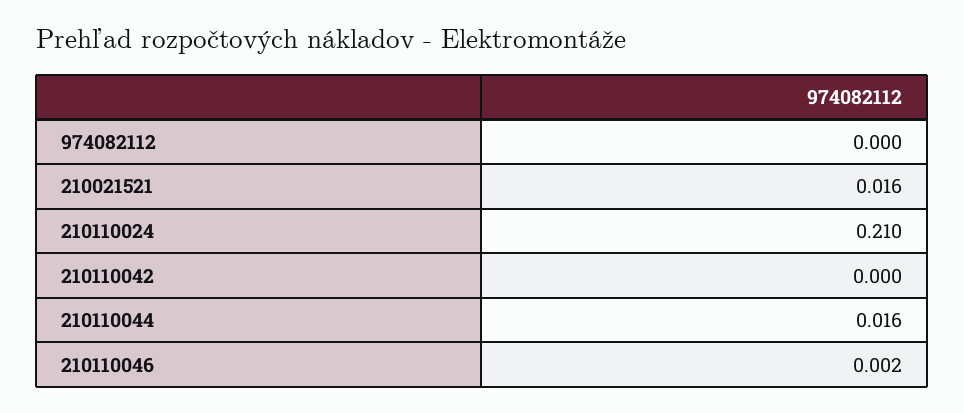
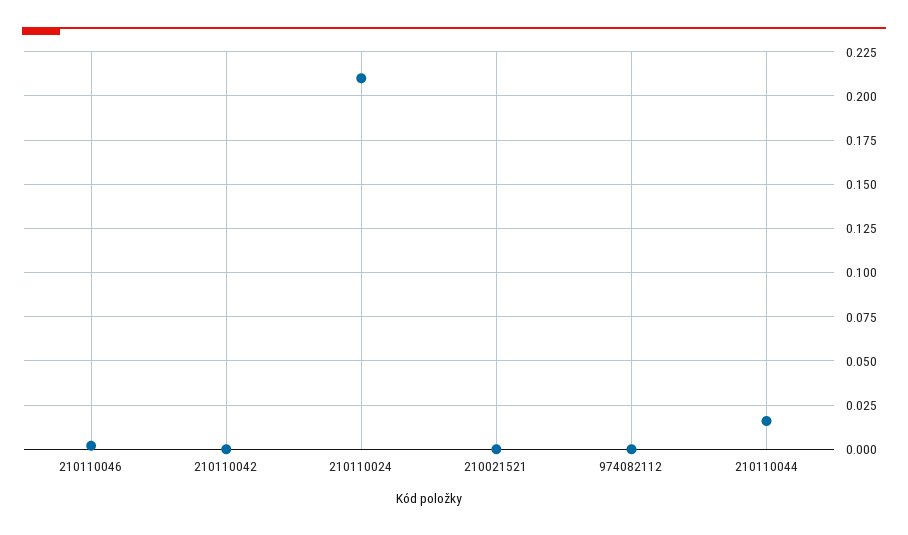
  {
    "974082112": 0,
-   "210021521": 0.016,
+   "210021521": 0,
    "210110024": 0.21,
    "210110042": 0,
    "210110044": 0.016,
    "210110046": 0.002
  }

